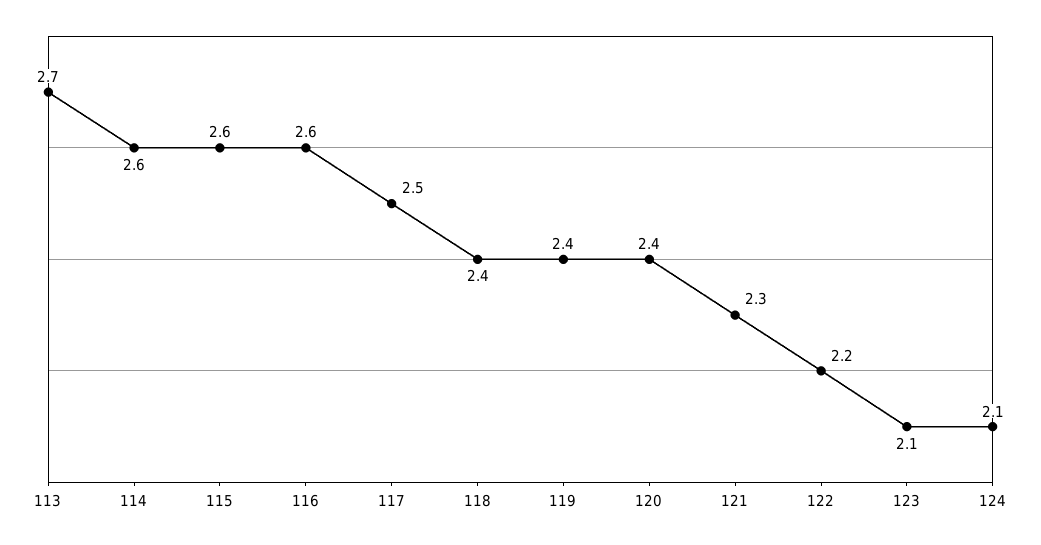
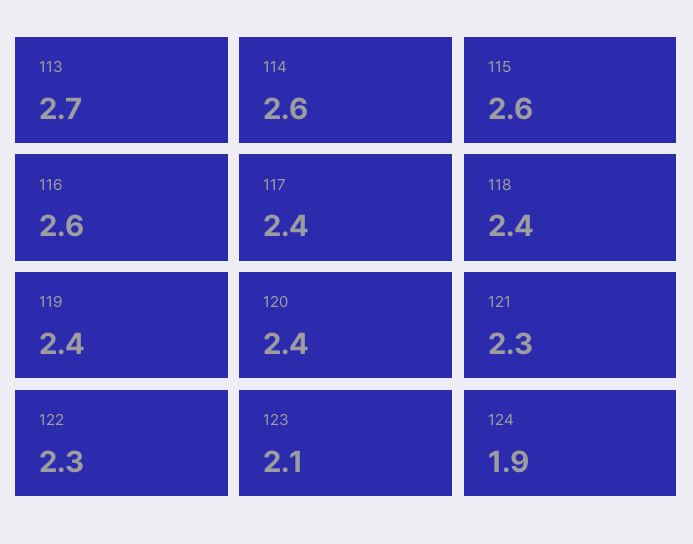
  {
    "113": 2.7,
    "114": 2.6,
    "115": 2.6,
    "116": 2.6,
-   "117": 2.5,
+   "117": 2.4,
    "118": 2.4,
    "119": 2.4,
    "120": 2.4,
    "121": 2.3,
-   "122": 2.2,
+   "122": 2.3,
    "123": 2.1,
-   "124": 2.1
+   "124": 1.9
  }

